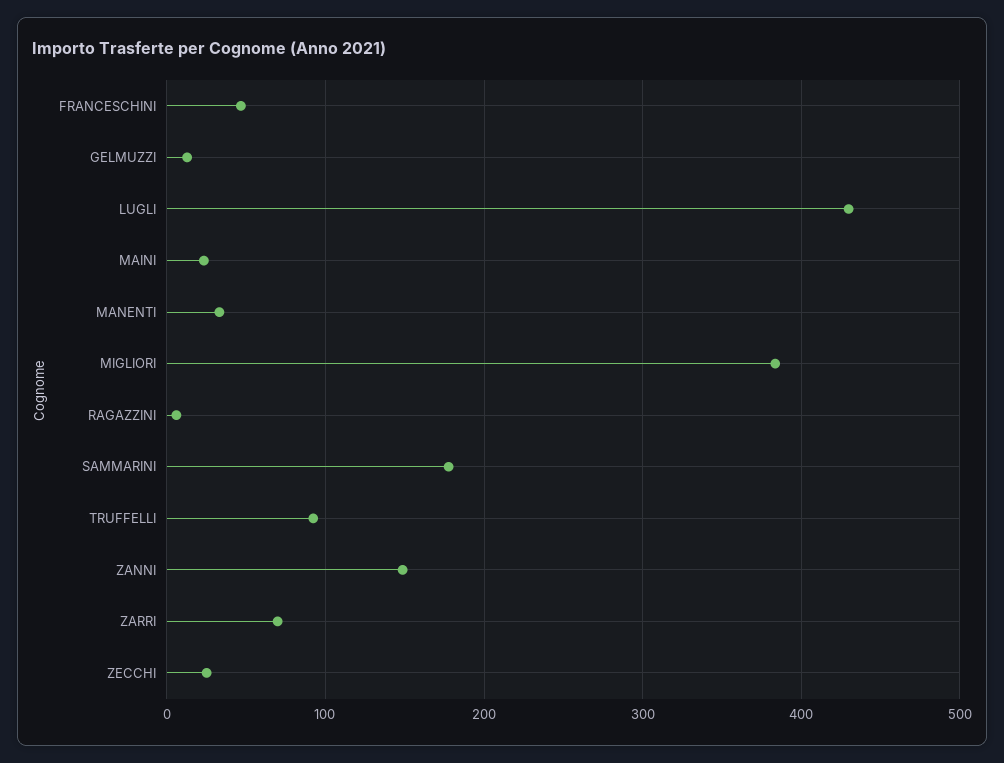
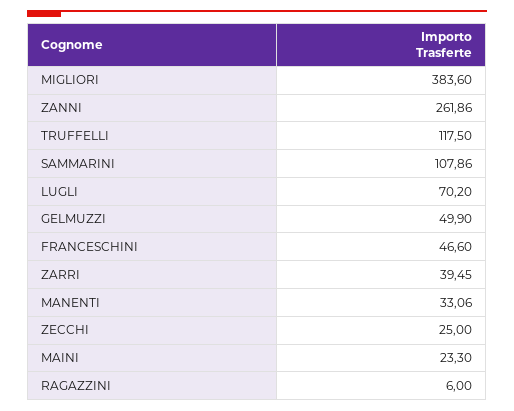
  {
    "FRANCESCHINI": 46.6,
-   "GELMUZZI": 10,
+   "GELMUZZI": 49.9,
-   "LUGLI": 430,
+   "LUGLI": 70.2,
    "MAINI": 23.3,
    "MANENTI": 33.06,
    "MIGLIORI": 383.6,
    "RAGAZZINI": 6,
-   "SAMMARINI": 180,
+   "SAMMARINI": 107.86,
-   "TRUFFELLI": 90,
+   "TRUFFELLI": 117.5,
-   "ZANNI": 150,
+   "ZANNI": 261.86,
-   "ZARRI": 70,
+   "ZARRI": 39.45,
    "ZECCHI": 25
  }

